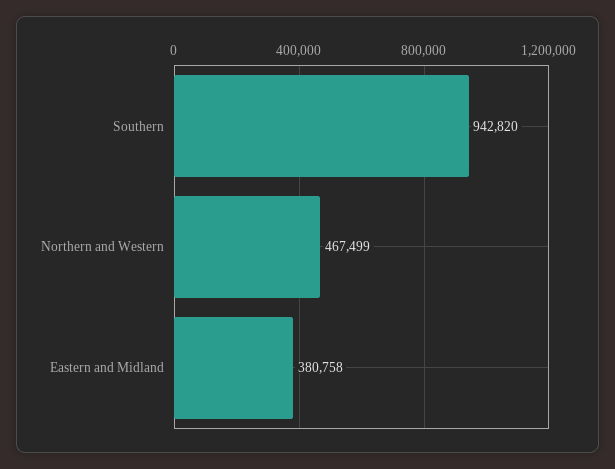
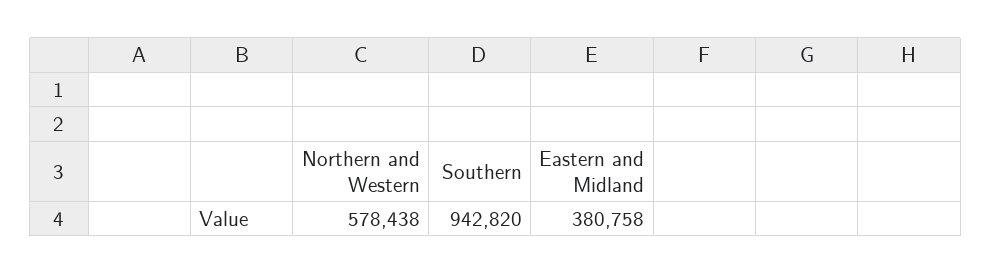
  {
    "Southern": 942820,
-   "Northern and Western": 467499,
+   "Northern and Western": 578438,
    "Eastern and Midland": 380758
  }

